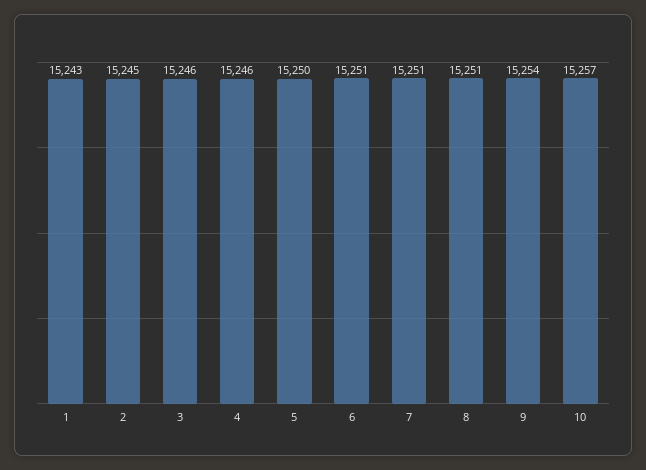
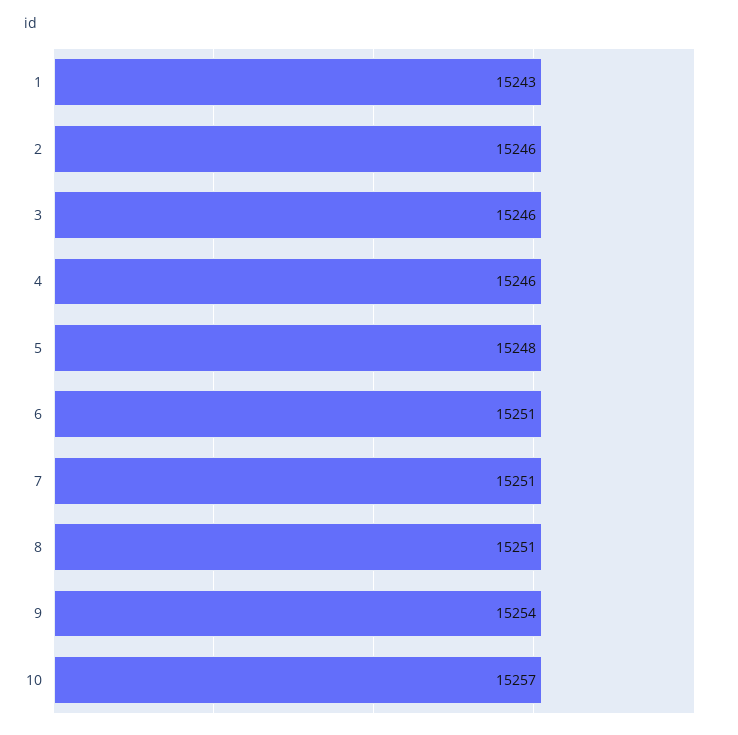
  {
    "1": 15243,
-   "2": 15245,
+   "2": 15246,
    "3": 15246,
    "4": 15246,
-   "5": 15250,
+   "5": 15248,
    "6": 15251,
    "7": 15251,
    "8": 15251,
    "9": 15254,
    "10": 15257
  }

